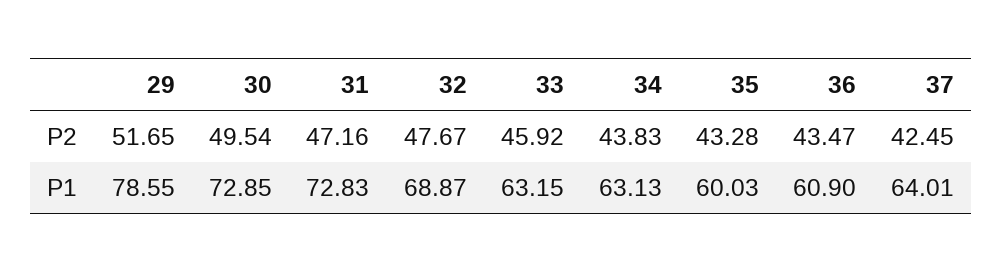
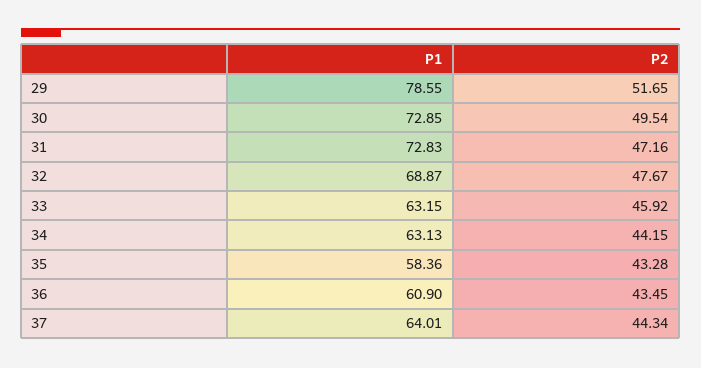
  {
    "29": {
      "P2": 51.65,
      "P1": 78.55
    },
    "30": {
      "P2": 49.54,
      "P1": 72.85
    },
    "31": {
      "P2": 47.16,
      "P1": 72.83
    },
    "32": {
      "P2": 47.67,
      "P1": 68.87
    },
    "33": {
      "P2": 45.92,
      "P1": 63.15
    },
    "34": {
-     "P2": 43.83,
+     "P2": 44.15,
      "P1": 63.13
    },
    "35": {
      "P2": 43.28,
-     "P1": 60.03
+     "P1": 58.36
    },
    "36": {
-     "P2": 43.47,
+     "P2": 43.45,
      "P1": 60.9
    },
    "37": {
-     "P2": 42.45,
+     "P2": 44.34,
      "P1": 64.01
    }
  }

